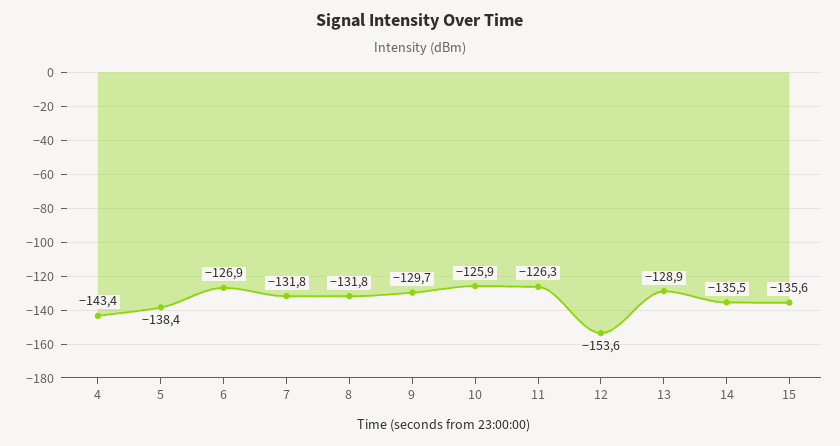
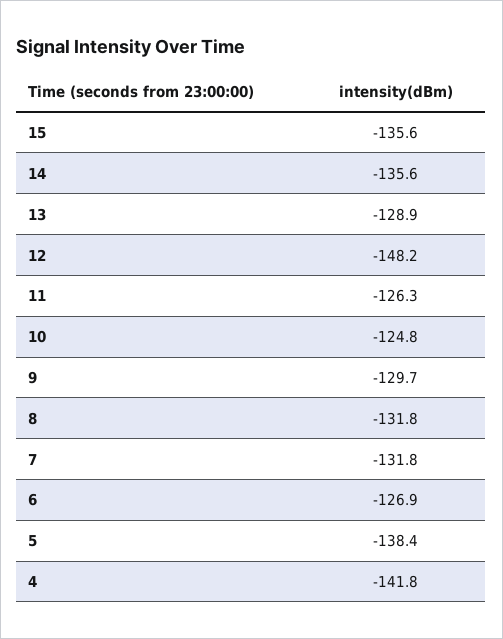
  {
-   "4": -143.4,
+   "4": -141.8,
    "5": -138.4,
    "6": -126.9,
    "7": -131.8,
    "8": -131.8,
    "9": -129.7,
-   "10": -125.9,
+   "10": -124.8,
    "11": -126.3,
-   "12": -153.6,
+   "12": -148.2,
    "13": -128.9,
-   "14": -135.5,
+   "14": -135.6,
    "15": -135.6
  }

